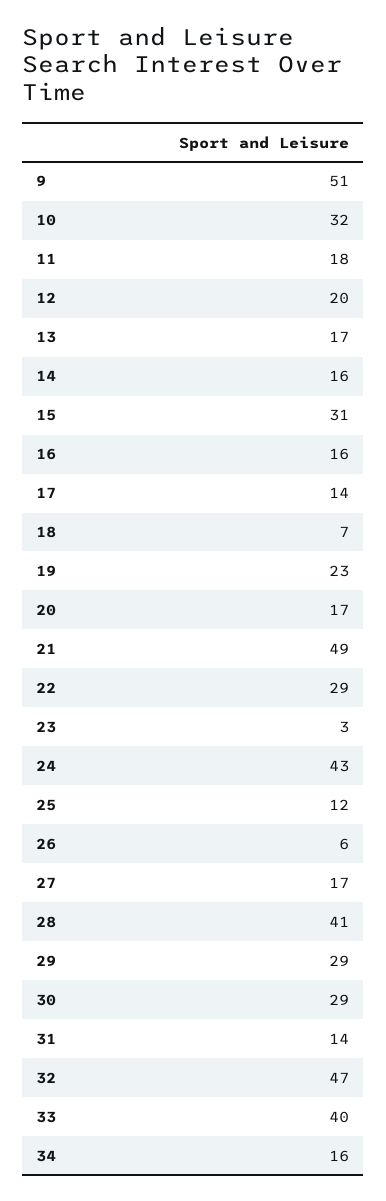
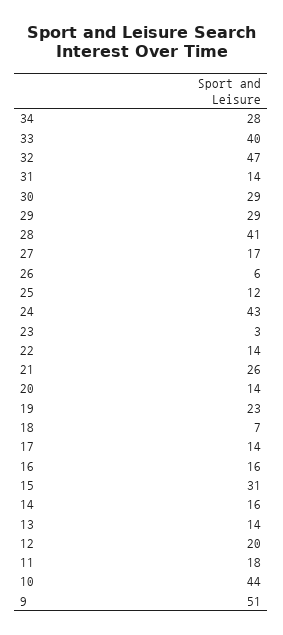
  {
    "9": 51,
-   "10": 32,
+   "10": 44,
    "11": 18,
    "12": 20,
-   "13": 17,
+   "13": 14,
    "14": 16,
    "15": 31,
    "16": 16,
    "17": 14,
    "18": 7,
    "19": 23,
-   "20": 17,
+   "20": 14,
-   "21": 49,
+   "21": 26,
-   "22": 29,
+   "22": 14,
    "23": 3,
    "24": 43,
    "25": 12,
    "26": 6,
    "27": 17,
    "28": 41,
    "29": 29,
    "30": 29,
    "31": 14,
    "32": 47,
    "33": 40,
-   "34": 16
+   "34": 28
  }

